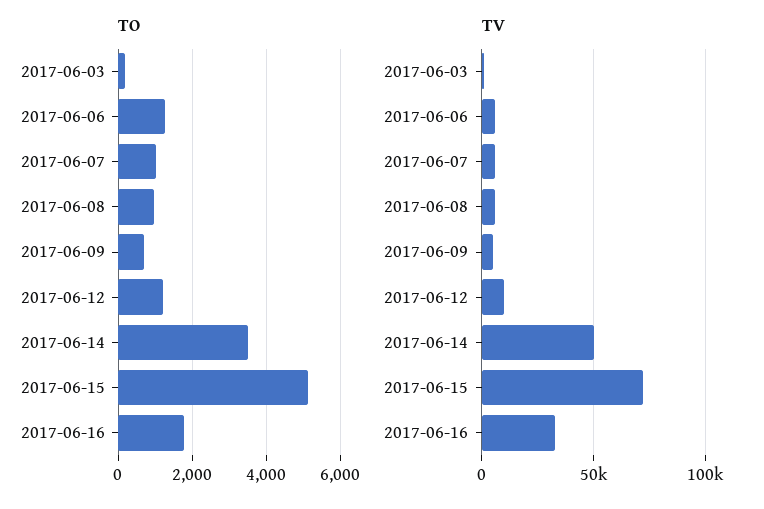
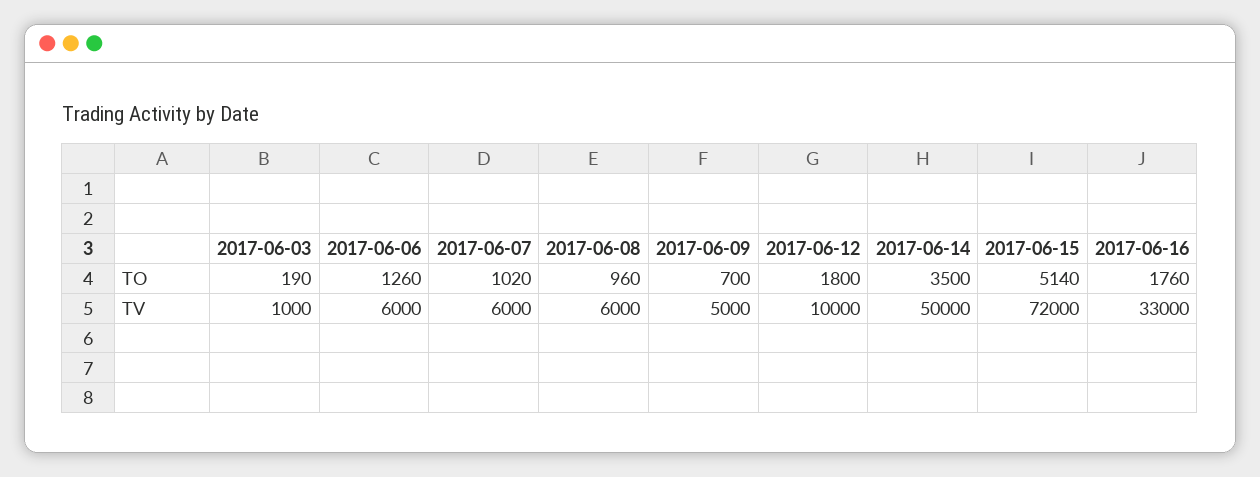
  {
    "TO": {
      "2017-06-03": 190,
      "2017-06-06": 1260,
      "2017-06-07": 1020,
      "2017-06-08": 960,
      "2017-06-09": 700,
-     "2017-06-12": 1200,
+     "2017-06-12": 1800,
      "2017-06-14": 3500,
      "2017-06-15": 5140,
      "2017-06-16": 1760
    },
    "TV": {
      "2017-06-03": 1000,
      "2017-06-06": 6000,
      "2017-06-07": 6000,
      "2017-06-08": 6000,
      "2017-06-09": 5000,
      "2017-06-12": 10000,
      "2017-06-14": 50000,
      "2017-06-15": 72000,
      "2017-06-16": 33000
    }
  }

